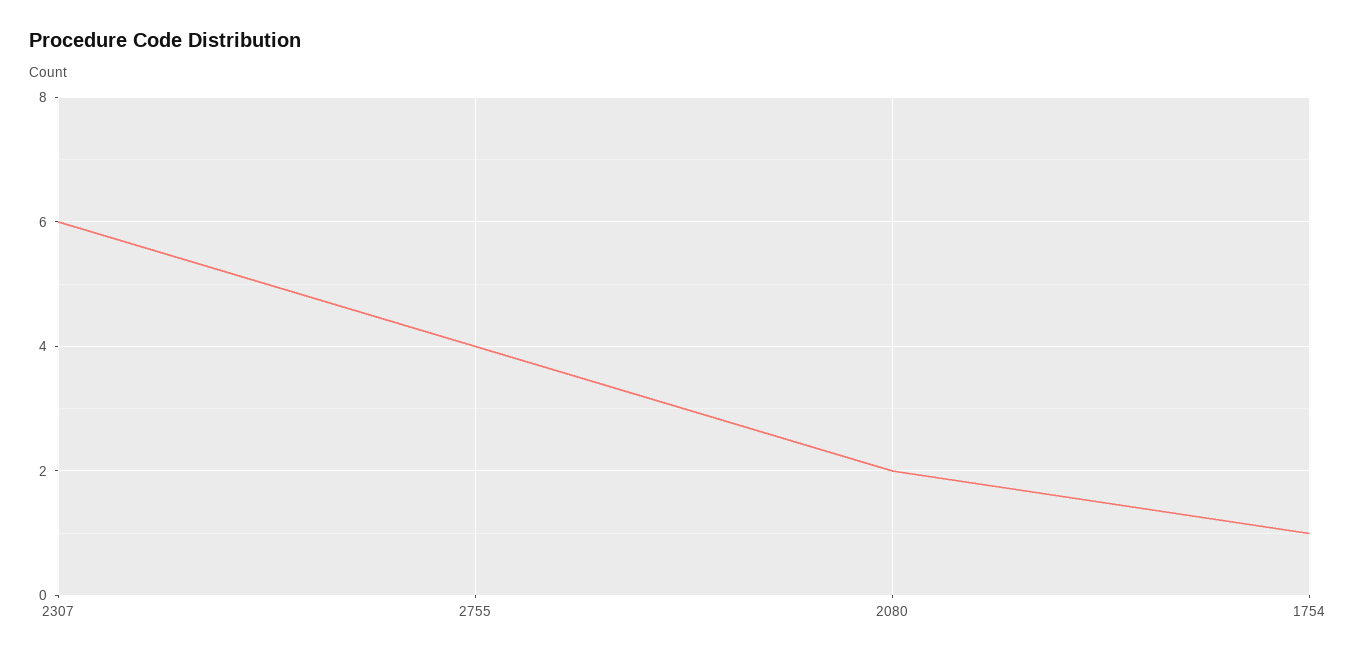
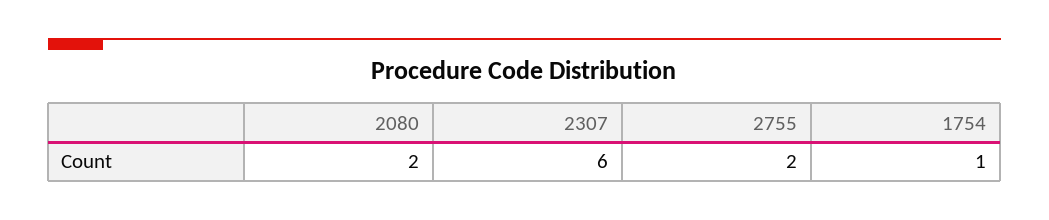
  {
    "2307": 6,
-   "2755": 4,
+   "2755": 2,
    "2080": 2,
    "1754": 1
  }

